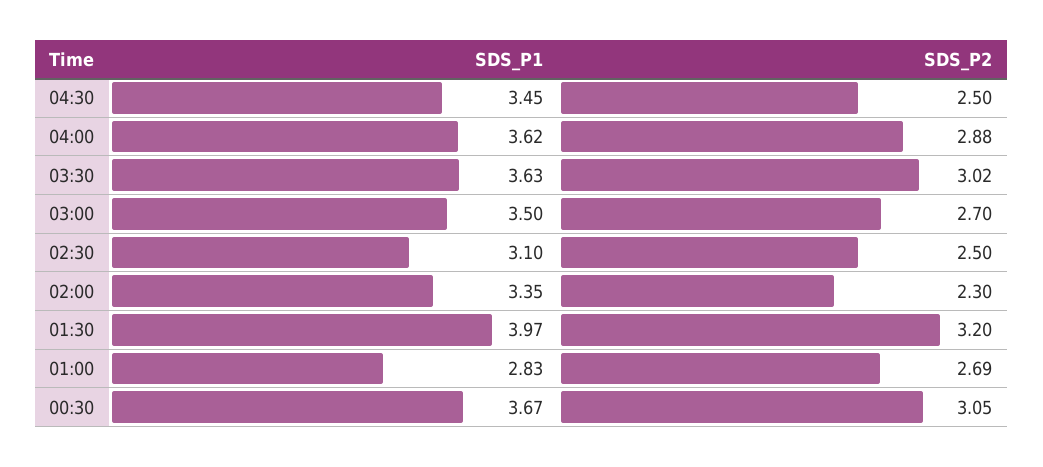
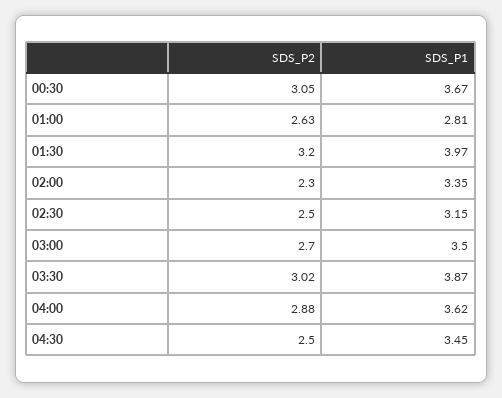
  {
    "SDS_P1": {
      "04:30": 3.45,
      "04:00": 3.62,
-     "03:30": 3.63,
+     "03:30": 3.87,
      "03:00": 3.5,
-     "02:30": 3.1,
+     "02:30": 3.15,
      "02:00": 3.35,
      "01:30": 3.97,
-     "01:00": 2.83,
+     "01:00": 2.81,
      "00:30": 3.67
    },
    "SDS_P2": {
      "04:30": 2.5,
      "04:00": 2.88,
      "03:30": 3.02,
      "03:00": 2.7,
      "02:30": 2.5,
      "02:00": 2.3,
      "01:30": 3.2,
-     "01:00": 2.69,
+     "01:00": 2.63,
      "00:30": 3.05
    }
  }

